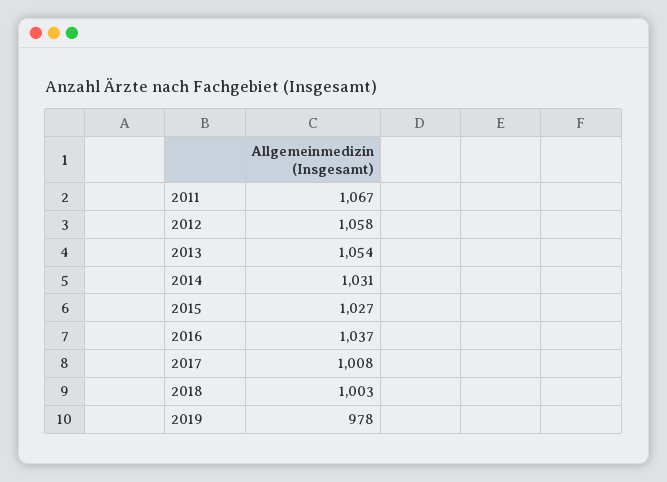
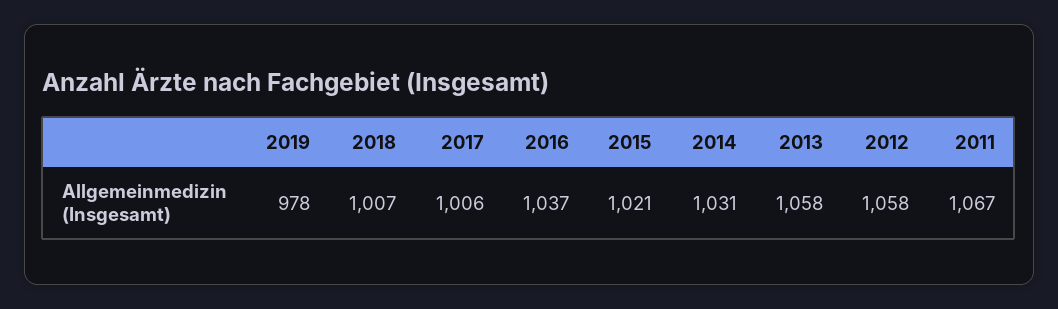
  {
    "2011": 1067,
    "2012": 1058,
-   "2013": 1054,
+   "2013": 1058,
    "2014": 1031,
-   "2015": 1027,
+   "2015": 1021,
    "2016": 1037,
-   "2017": 1008,
+   "2017": 1006,
-   "2018": 1003,
+   "2018": 1007,
    "2019": 978
  }

